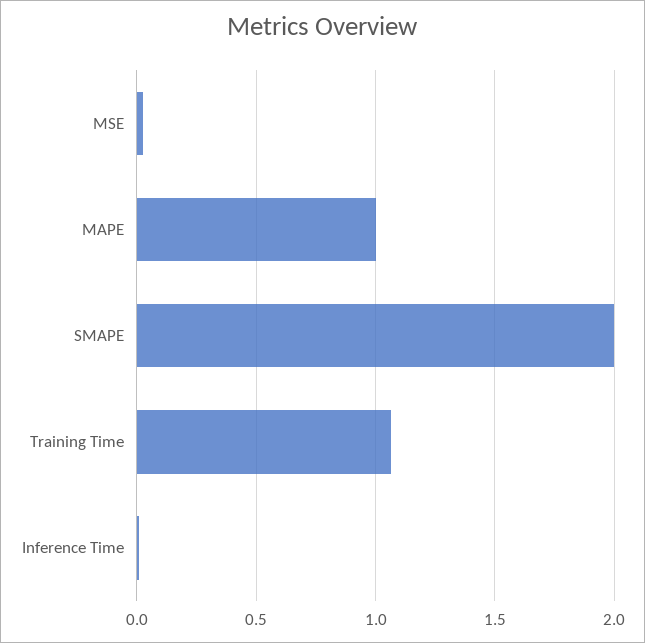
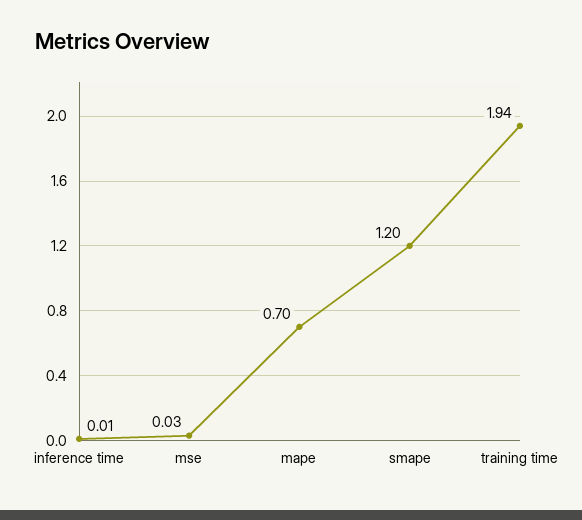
  {
    "MSE": 0.03,
-   "MAPE": 1,
+   "MAPE": 0.7,
-   "SMAPE": 2,
+   "SMAPE": 1.2,
-   "Training Time": 1.05,
+   "Training Time": 1.94,
    "Inference Time": 0.01
  }

